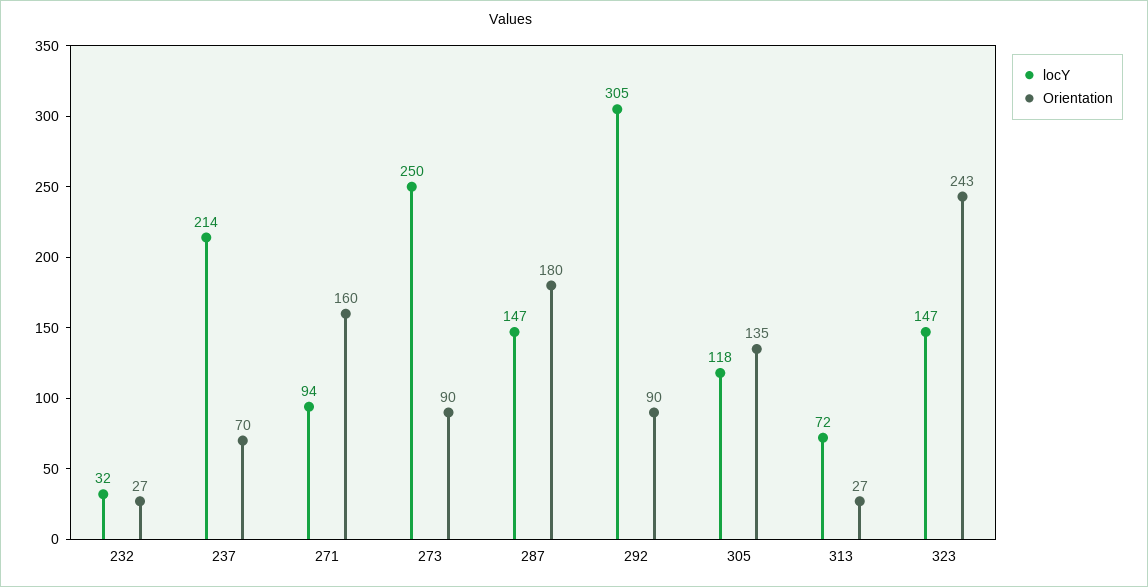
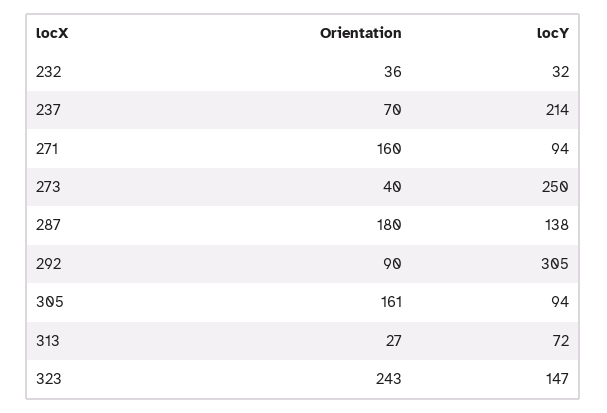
  {
    "locY": {
      "232": 32,
      "237": 214,
      "271": 94,
      "273": 250,
-     "287": 147,
+     "287": 138,
      "292": 305,
-     "305": 118,
+     "305": 94,
      "313": 72,
      "323": 147
    },
    "Orientation": {
-     "232": 27,
+     "232": 36,
      "237": 70,
      "271": 160,
-     "273": 90,
+     "273": 40,
      "287": 180,
      "292": 90,
-     "305": 135,
+     "305": 161,
      "313": 27,
      "323": 243
    }
  }

